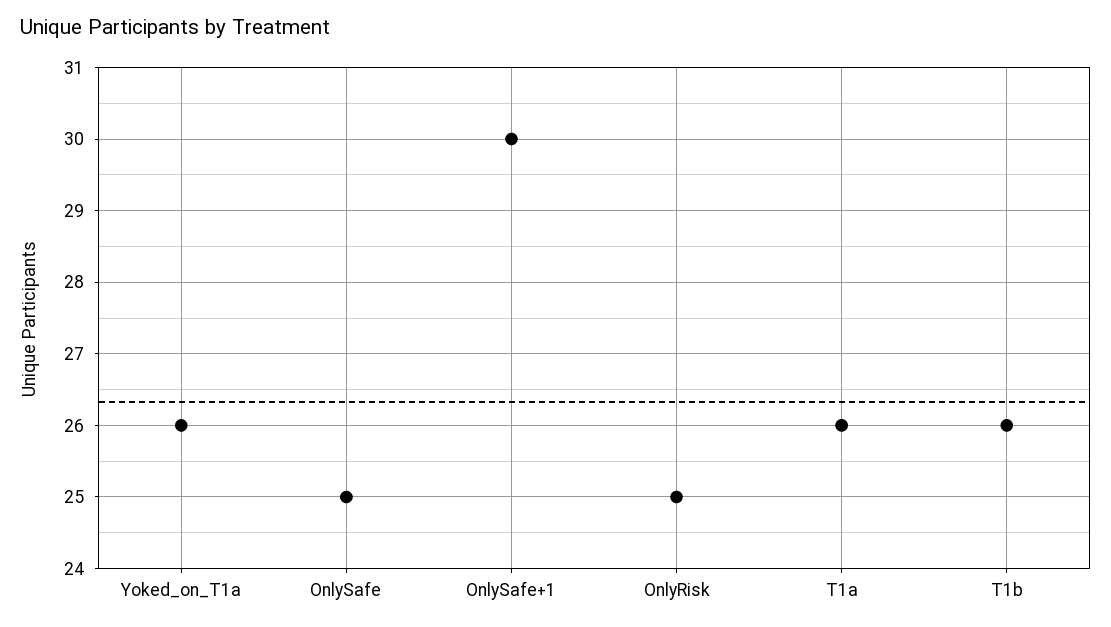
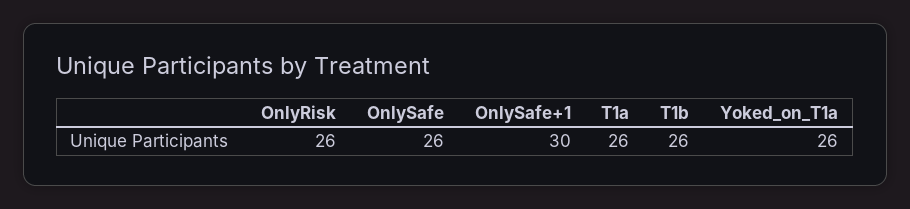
  {
    "Yoked_on_T1a": 26,
-   "OnlySafe": 25,
+   "OnlySafe": 26,
    "OnlySafe+1": 30,
-   "OnlyRisk": 25,
+   "OnlyRisk": 26,
    "T1a": 26,
    "T1b": 26
  }

